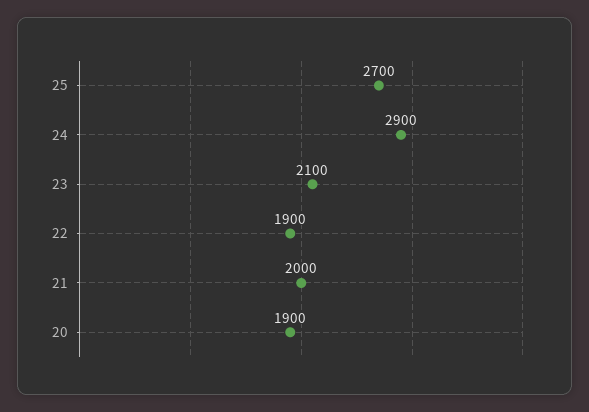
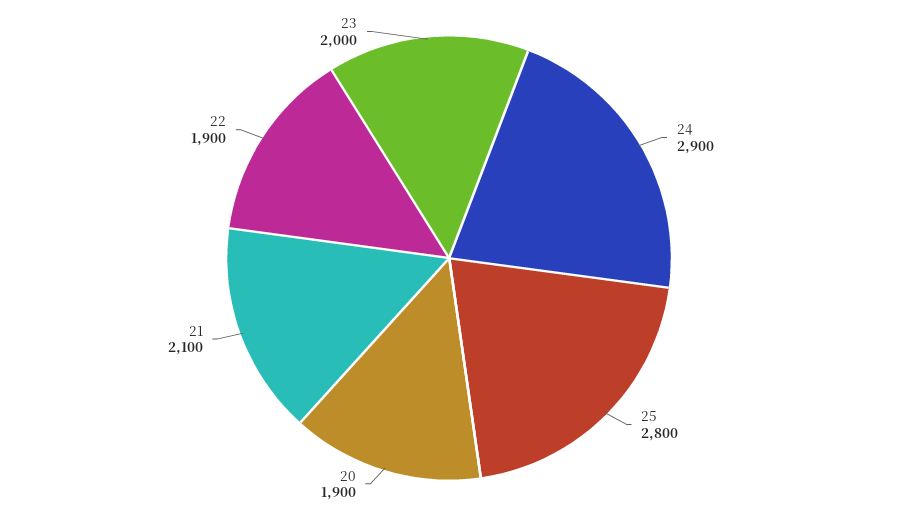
  {
-   "25": 2700,
+   "25": 2800,
    "24": 2900,
-   "23": 2100,
+   "23": 2000,
    "22": 1900,
-   "21": 2000,
+   "21": 2100,
    "20": 1900
  }

